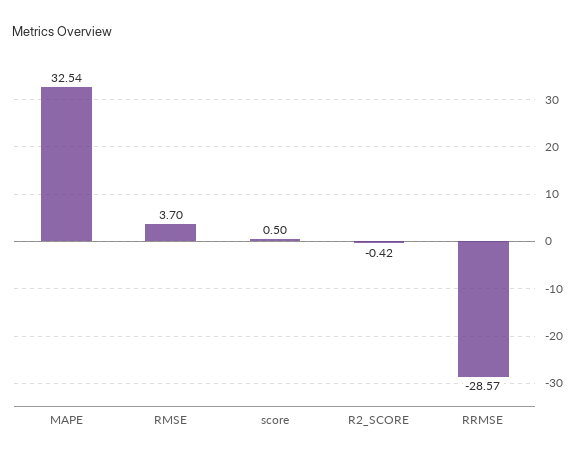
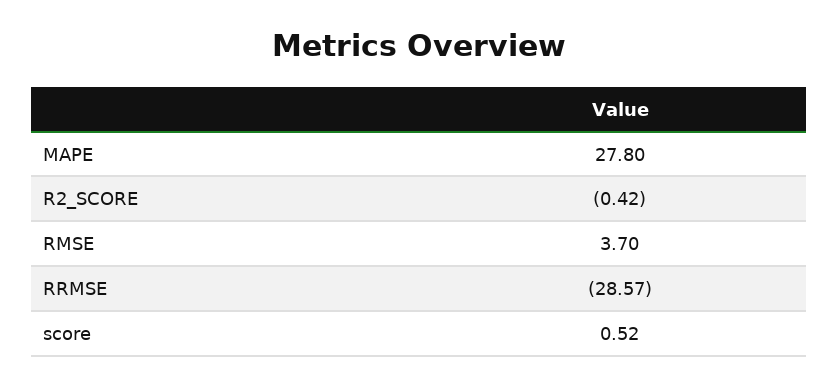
  {
-   "MAPE": 32.54,
+   "MAPE": 27.8,
    "RMSE": 3.7,
-   "score": 0.5,
+   "score": 0.52,
    "R2_SCORE": -0.42,
    "RRMSE": -28.57
  }

